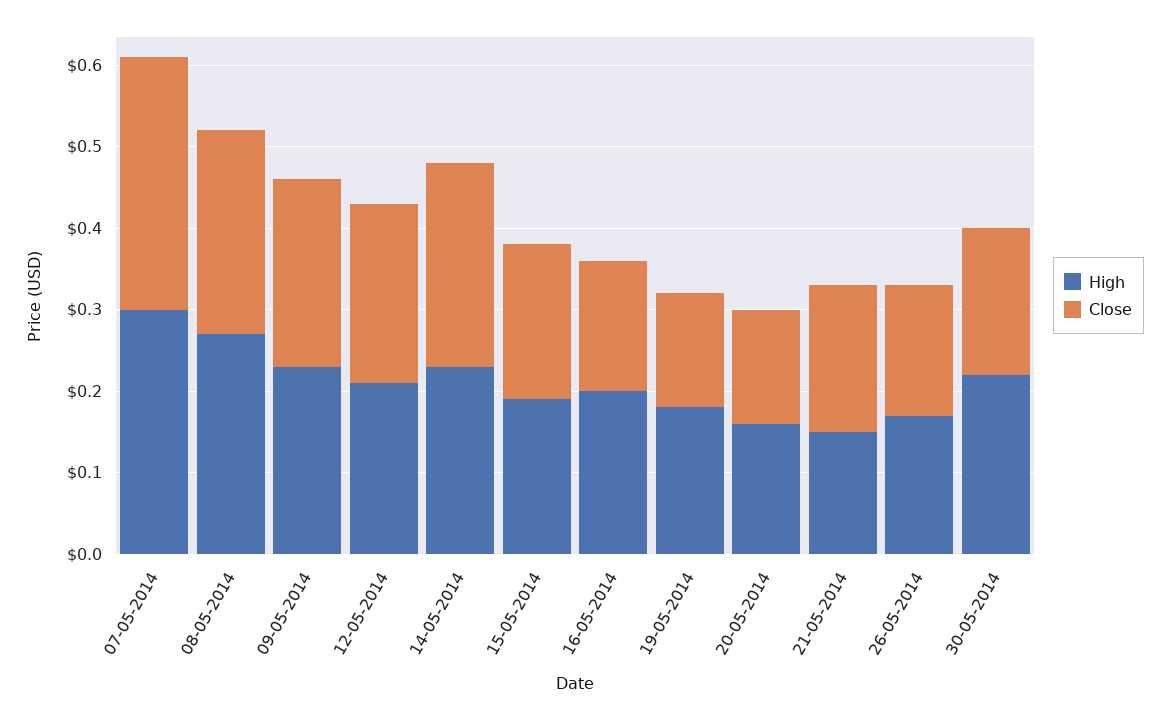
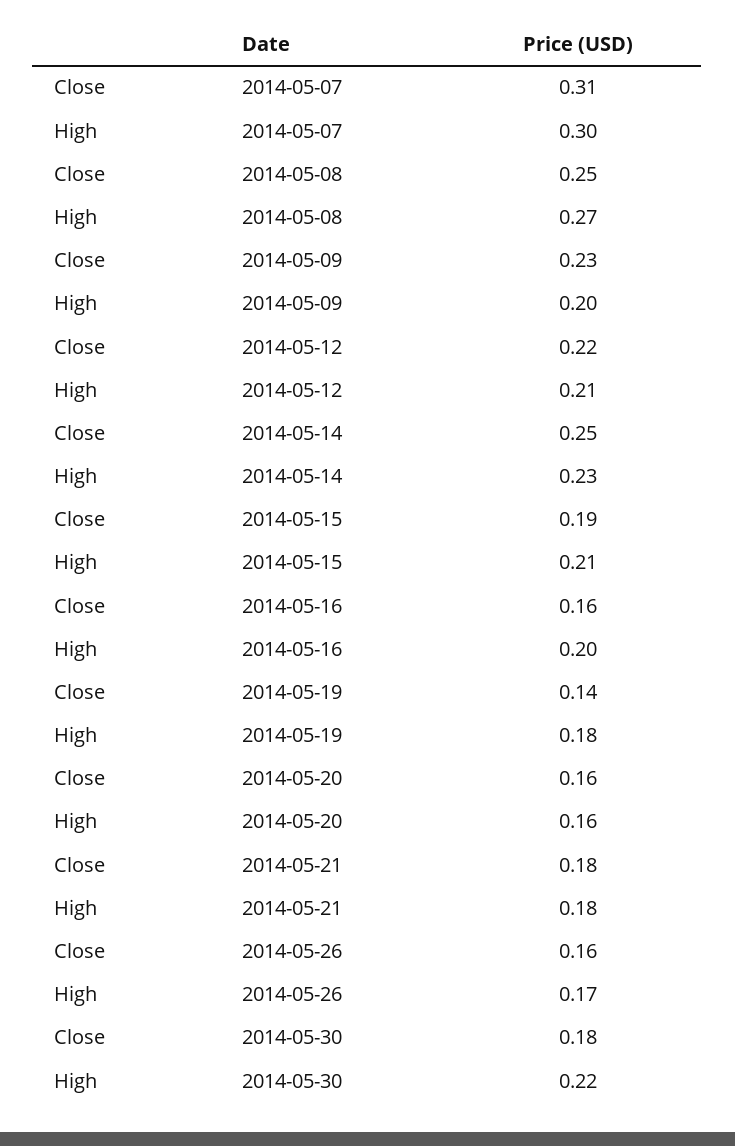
  {
    "High": {
      "07-05-2014": 0.3,
      "08-05-2014": 0.27,
-     "09-05-2014": 0.23,
+     "09-05-2014": 0.2,
      "12-05-2014": 0.21,
      "14-05-2014": 0.23,
-     "15-05-2014": 0.19,
+     "15-05-2014": 0.21,
      "16-05-2014": 0.2,
      "19-05-2014": 0.18,
      "20-05-2014": 0.16,
-     "21-05-2014": 0.15,
+     "21-05-2014": 0.18,
      "26-05-2014": 0.17,
      "30-05-2014": 0.22
    },
    "Close": {
      "07-05-2014": 0.31,
      "08-05-2014": 0.25,
      "09-05-2014": 0.23,
      "12-05-2014": 0.22,
      "14-05-2014": 0.25,
      "15-05-2014": 0.19,
      "16-05-2014": 0.16,
      "19-05-2014": 0.14,
-     "20-05-2014": 0.14,
+     "20-05-2014": 0.16,
      "21-05-2014": 0.18,
      "26-05-2014": 0.16,
      "30-05-2014": 0.18
    }
  }

